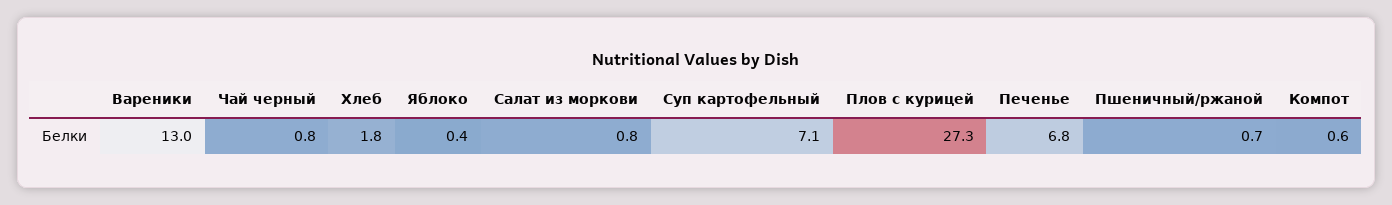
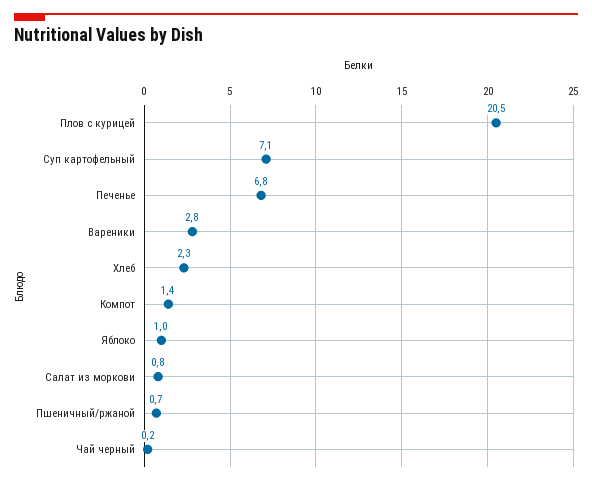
  {
-   "Вареники": 13,
+   "Вареники": 2.8,
-   "Чай черный": 0.8,
+   "Чай черный": 0.2,
-   "Хлеб": 1.8,
+   "Хлеб": 2.3,
-   "Яблоко": 0.4,
+   "Яблоко": 1,
    "Салат из моркови": 0.8,
    "Суп картофельный": 7.1,
-   "Плов с курицей": 27.3,
+   "Плов с курицей": 20.5,
    "Печенье": 6.8,
    "Пшеничный/ржаной": 0.7,
-   "Компот": 0.6
+   "Компот": 1.4
  }

